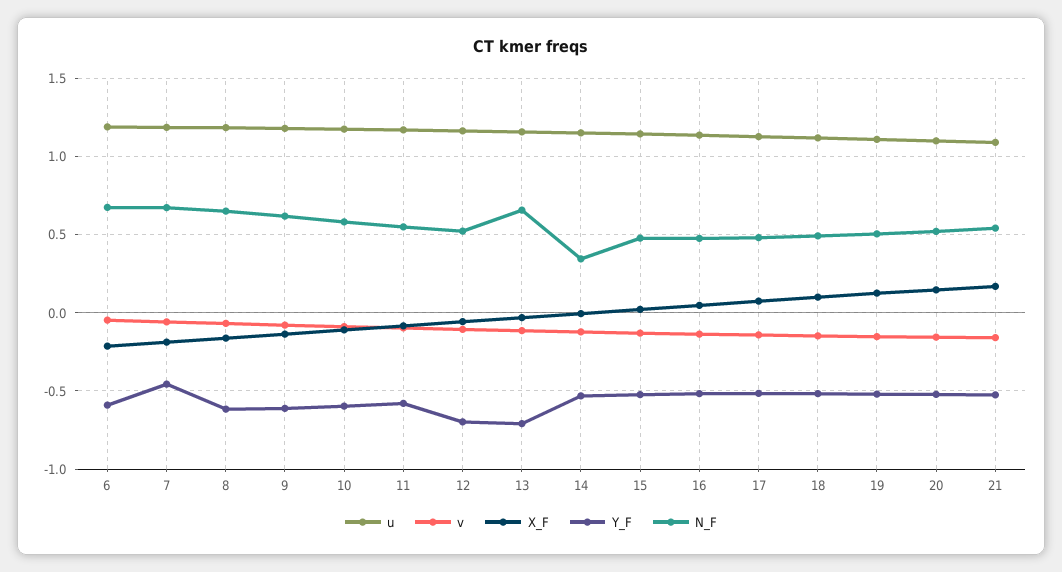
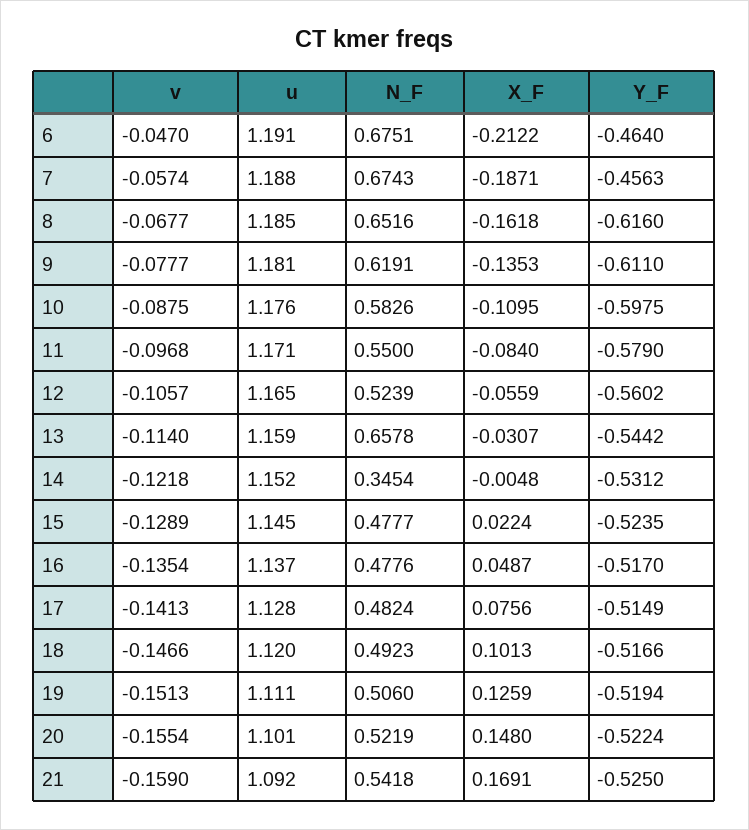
  {
    "u": {
      "6": 1.191,
      "7": 1.188,
      "8": 1.185,
      "9": 1.181,
      "10": 1.176,
      "11": 1.171,
      "12": 1.165,
      "13": 1.159,
      "14": 1.152,
      "15": 1.145,
      "16": 1.137,
      "17": 1.128,
      "18": 1.12,
      "19": 1.111,
      "20": 1.101,
      "21": 1.092
    },
    "v": {
      "6": -0.047,
      "7": -0.0574,
      "8": -0.0677,
      "9": -0.0777,
      "10": -0.0875,
      "11": -0.0968,
      "12": -0.1057,
      "13": -0.114,
      "14": -0.1218,
      "15": -0.1289,
      "16": -0.1354,
      "17": -0.1413,
      "18": -0.1466,
      "19": -0.1513,
      "20": -0.1554,
      "21": -0.159
    },
    "X_F": {
      "6": -0.2122,
      "7": -0.1871,
      "8": -0.1618,
      "9": -0.1353,
      "10": -0.1095,
      "11": -0.084,
      "12": -0.0559,
      "13": -0.0307,
      "14": -0.0048,
      "15": 0.0224,
      "16": 0.0487,
      "17": 0.0756,
      "18": 0.1013,
      "19": 0.1259,
      "20": 0.148,
      "21": 0.1691
    },
    "Y_F": {
-     "6": -0.6,
+     "6": -0.464,
      "7": -0.4563,
      "8": -0.616,
      "9": -0.611,
      "10": -0.5975,
      "11": -0.579,
-     "12": -0.7,
+     "12": -0.5602,
-     "13": -0.7,
+     "13": -0.5442,
      "14": -0.5312,
      "15": -0.5235,
      "16": -0.517,
      "17": -0.5149,
      "18": -0.5166,
      "19": -0.5194,
      "20": -0.5224,
      "21": -0.525
    },
    "N_F": {
      "6": 0.6751,
      "7": 0.6743,
      "8": 0.6516,
      "9": 0.6191,
      "10": 0.5826,
      "11": 0.55,
      "12": 0.5239,
      "13": 0.6578,
      "14": 0.3454,
      "15": 0.4777,
      "16": 0.4776,
      "17": 0.4824,
      "18": 0.4923,
      "19": 0.506,
      "20": 0.5219,
      "21": 0.5418
    }
  }

